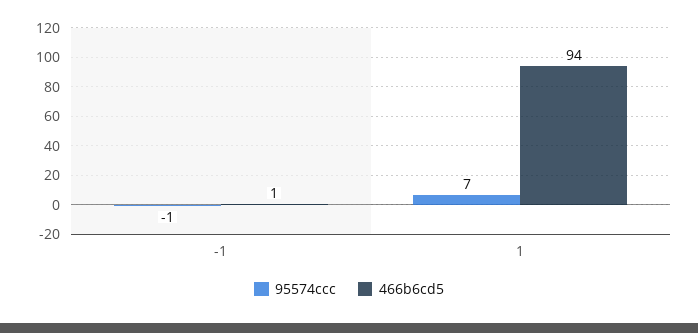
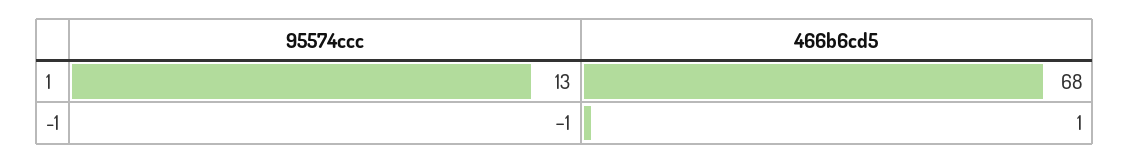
  {
    "95574ccc": {
      "-1": -1,
-     "1": 7
+     "1": 13
    },
    "466b6cd5": {
      "-1": 1,
-     "1": 94
+     "1": 68
    }
  }

